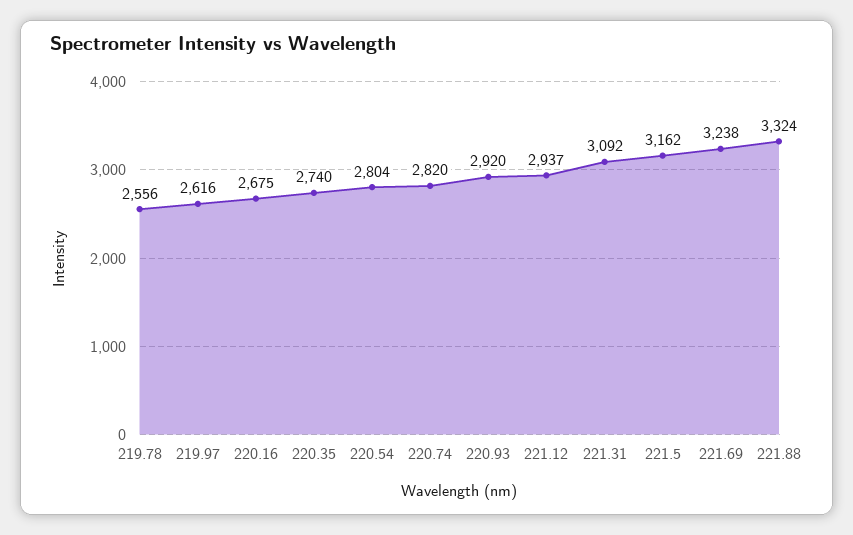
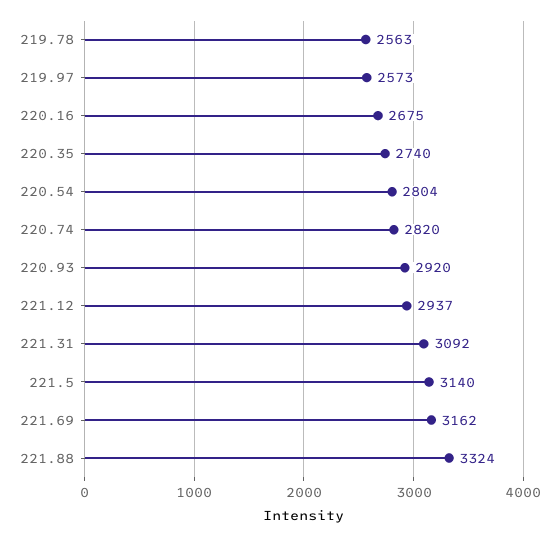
  {
-   "219.78": 2556,
+   "219.78": 2563,
-   "219.97": 2616,
+   "219.97": 2573,
    "220.16": 2675,
    "220.35": 2740,
    "220.54": 2804,
    "220.74": 2820,
    "220.93": 2920,
    "221.12": 2937,
    "221.31": 3092,
-   "221.5": 3162,
+   "221.5": 3140,
-   "221.69": 3238,
+   "221.69": 3162,
    "221.88": 3324
  }

